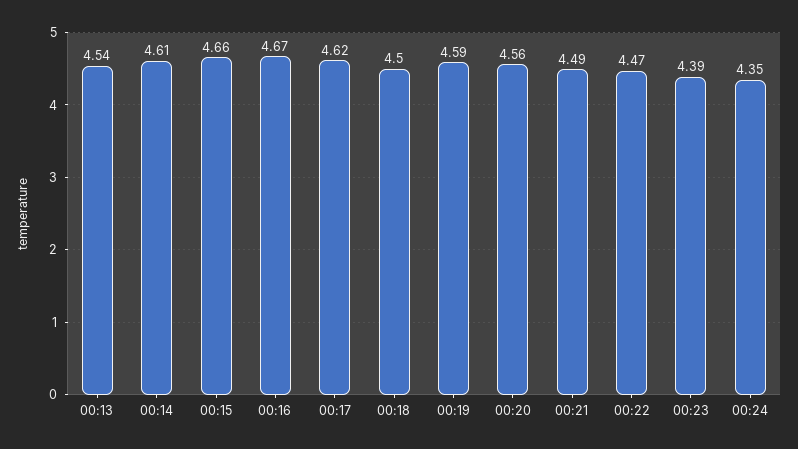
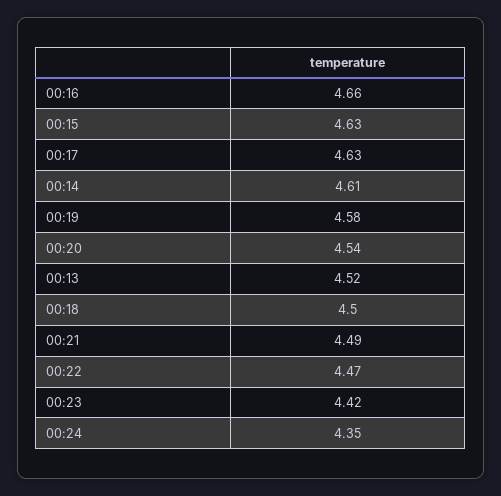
  {
-   "00:13": 4.54,
+   "00:13": 4.52,
    "00:14": 4.61,
-   "00:15": 4.66,
+   "00:15": 4.63,
-   "00:16": 4.67,
+   "00:16": 4.66,
-   "00:17": 4.62,
+   "00:17": 4.63,
    "00:18": 4.5,
-   "00:19": 4.59,
+   "00:19": 4.58,
-   "00:20": 4.56,
+   "00:20": 4.54,
    "00:21": 4.49,
    "00:22": 4.47,
-   "00:23": 4.39,
+   "00:23": 4.42,
    "00:24": 4.35
  }

